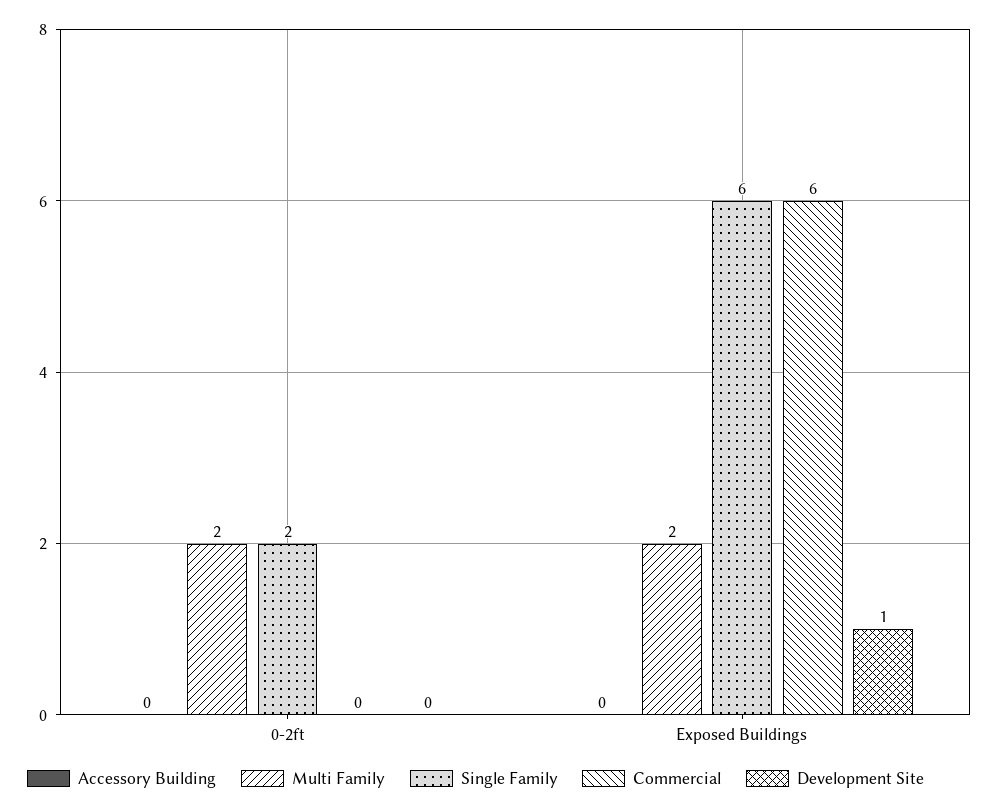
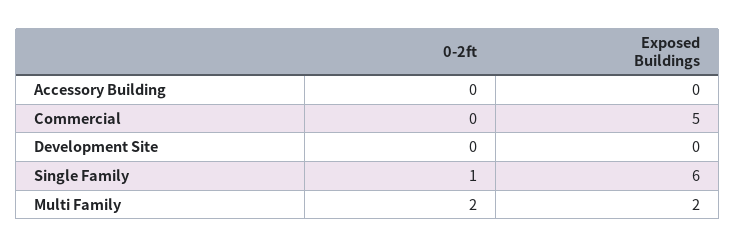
  {
    "Accessory Building": {
      "0-2ft": 0,
      "Exposed Buildings": 0
    },
    "Multi Family": {
      "0-2ft": 2,
      "Exposed Buildings": 2
    },
    "Single Family": {
-     "0-2ft": 2,
+     "0-2ft": 1,
      "Exposed Buildings": 6
    },
    "Commercial": {
      "0-2ft": 0,
-     "Exposed Buildings": 6
+     "Exposed Buildings": 5
    },
    "Development Site": {
      "0-2ft": 0,
-     "Exposed Buildings": 1
+     "Exposed Buildings": 0
    }
  }

